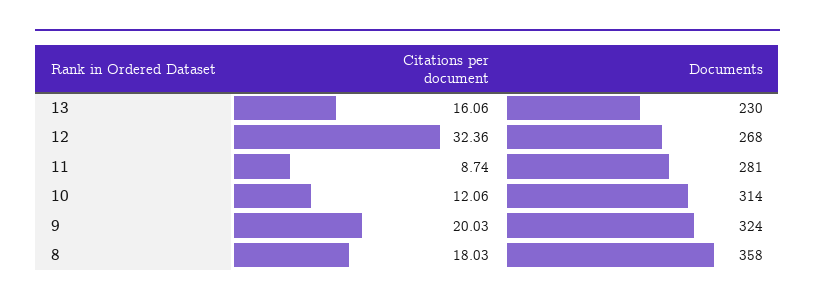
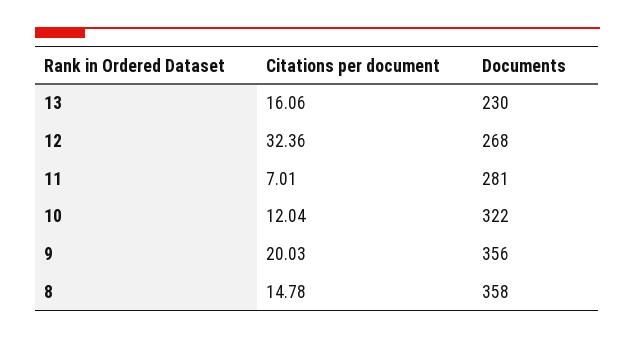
  {
    "Citations per document": {
      "13": 16.06,
      "12": 32.36,
-     "11": 8.74,
+     "11": 7.01,
-     "10": 12.06,
+     "10": 12.04,
      "9": 20.03,
-     "8": 18.03
+     "8": 14.78
    },
    "Documents": {
      "13": 230,
      "12": 268,
      "11": 281,
-     "10": 314,
+     "10": 322,
-     "9": 324,
+     "9": 356,
      "8": 358
    }
  }

